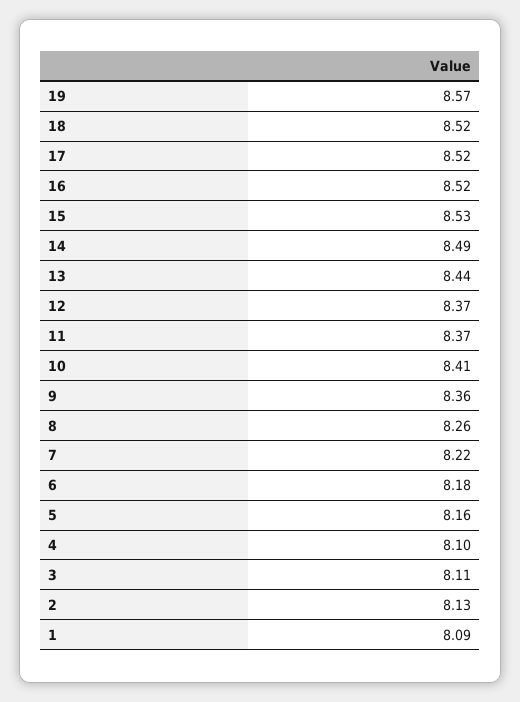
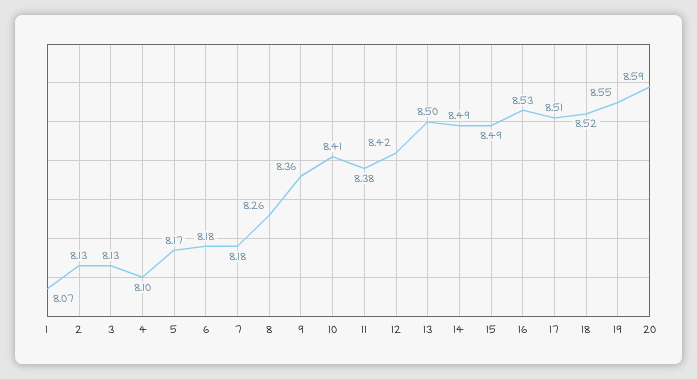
  {
-   "19": 8.57,
+   "19": 8.55,
    "18": 8.52,
-   "17": 8.52,
+   "17": 8.51,
-   "16": 8.52,
+   "16": 8.53,
-   "15": 8.53,
+   "15": 8.49,
    "14": 8.49,
-   "13": 8.44,
+   "13": 8.5,
-   "12": 8.37,
+   "12": 8.42,
-   "11": 8.37,
+   "11": 8.38,
    "10": 8.41,
    "9": 8.36,
    "8": 8.26,
-   "7": 8.22,
+   "7": 8.18,
    "6": 8.18,
-   "5": 8.16,
+   "5": 8.17,
    "4": 8.1,
-   "3": 8.11,
+   "3": 8.13,
    "2": 8.13,
-   "1": 8.09
+   "1": 8.07,
+   "20": 8.59
  }

